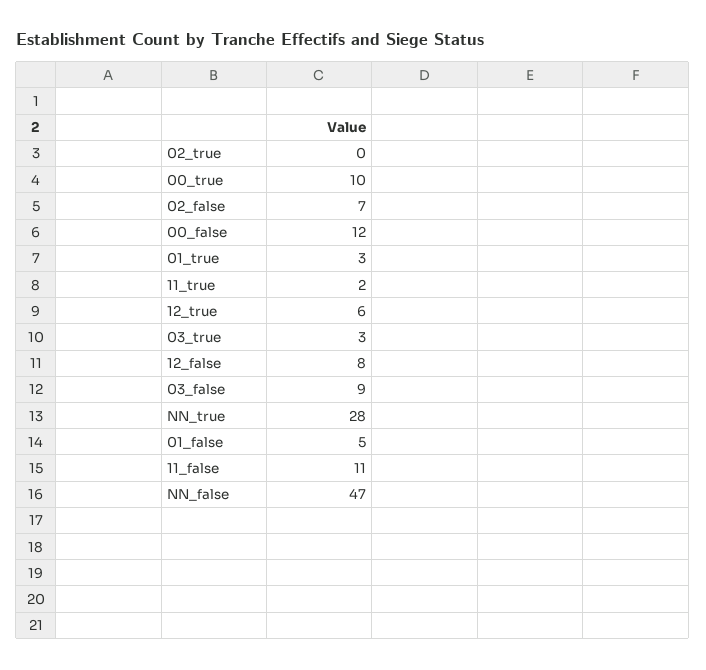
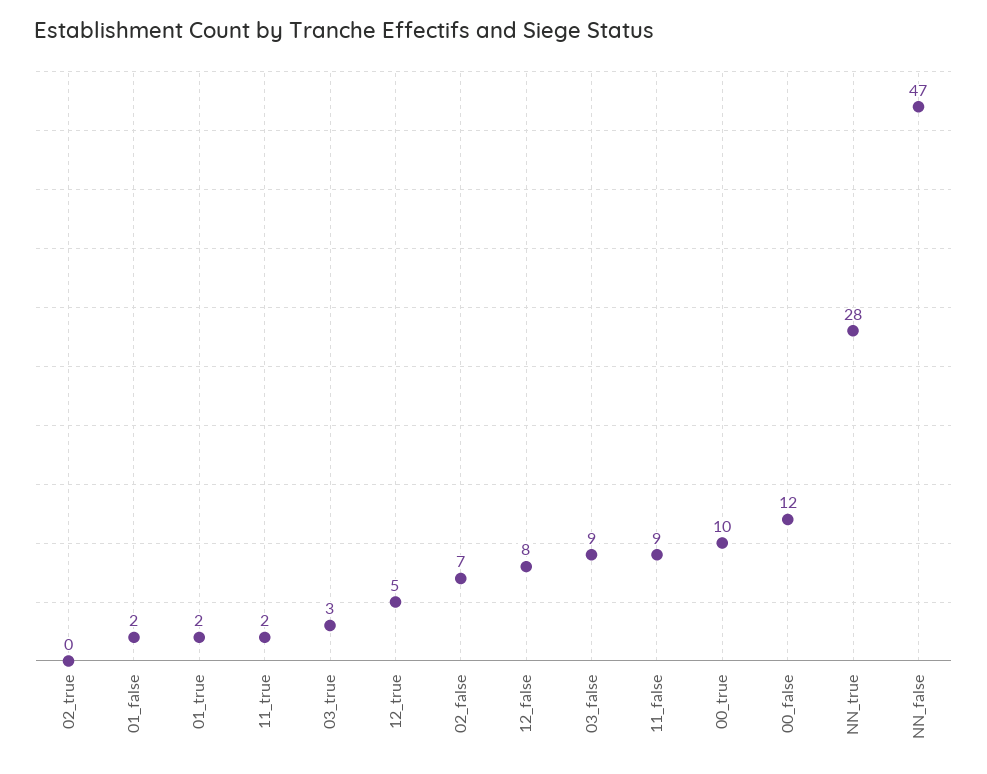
  {
    "02_true": 0,
    "00_true": 10,
    "02_false": 7,
    "00_false": 12,
-   "01_true": 3,
+   "01_true": 2,
    "11_true": 2,
-   "12_true": 6,
+   "12_true": 5,
    "03_true": 3,
    "12_false": 8,
    "03_false": 9,
    "NN_true": 28,
-   "01_false": 5,
+   "01_false": 2,
-   "11_false": 11,
+   "11_false": 9,
    "NN_false": 47
  }

